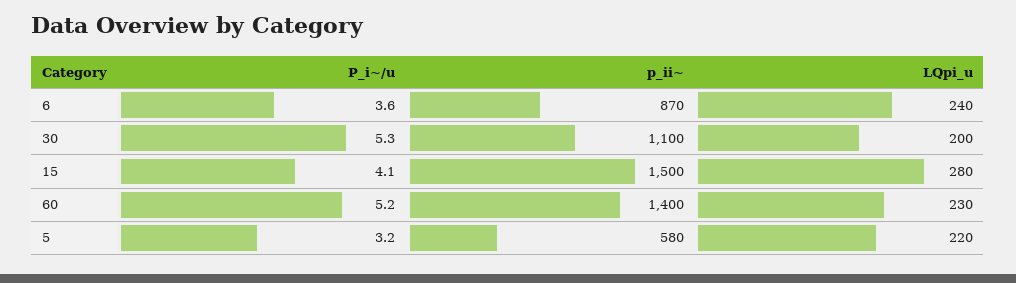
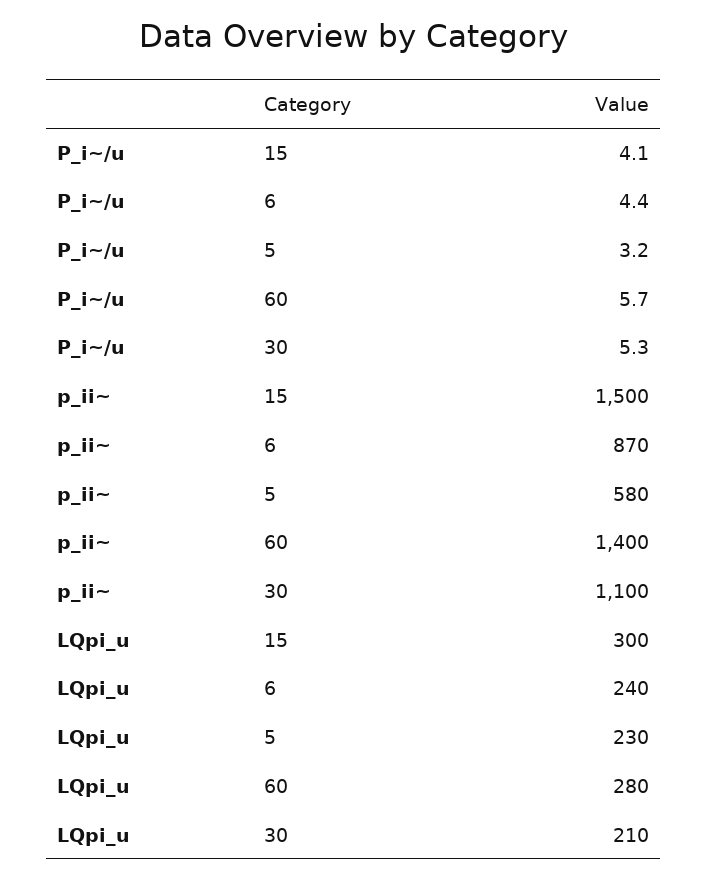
  {
    "P_i~/u": {
-     "6": 3.6,
+     "6": 4.4,
      "30": 5.3,
      "15": 4.1,
-     "60": 5.2,
+     "60": 5.7,
      "5": 3.2
    },
    "p_ii~": {
      "6": 870,
      "30": 1100,
      "15": 1500,
      "60": 1400,
      "5": 580
    },
    "LQpi_u": {
      "6": 240,
-     "30": 200,
+     "30": 210,
-     "15": 280,
+     "15": 300,
-     "60": 230,
+     "60": 280,
-     "5": 220
+     "5": 230
    }
  }

